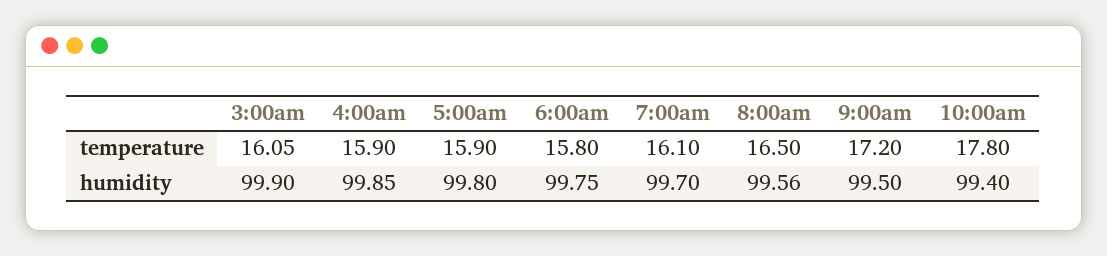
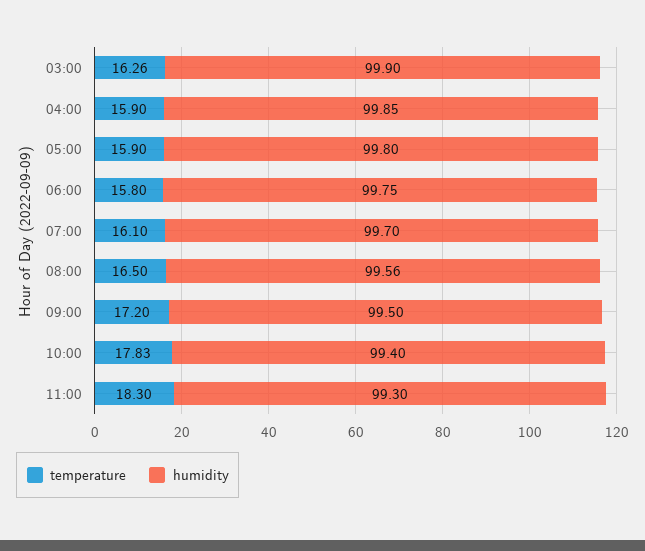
  {
    "temperature": {
-     "3:00am": 16.05,
+     "3:00am": 16.26,
      "4:00am": 15.9,
      "5:00am": 15.9,
      "6:00am": 15.8,
      "7:00am": 16.1,
      "8:00am": 16.5,
      "9:00am": 17.2,
-     "10:00am": 17.8
+     "10:00am": 17.83,
+     "11:00": 18.3
    },
    "humidity": {
      "3:00am": 99.9,
      "4:00am": 99.85,
      "5:00am": 99.8,
      "6:00am": 99.75,
      "7:00am": 99.7,
      "8:00am": 99.56,
      "9:00am": 99.5,
-     "10:00am": 99.4
+     "10:00am": 99.4,
+     "11:00": 99.3
    }
  }

